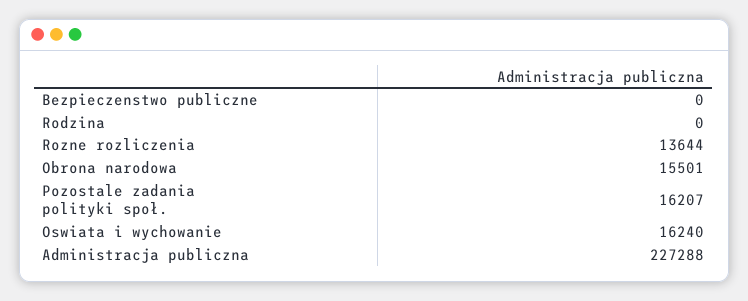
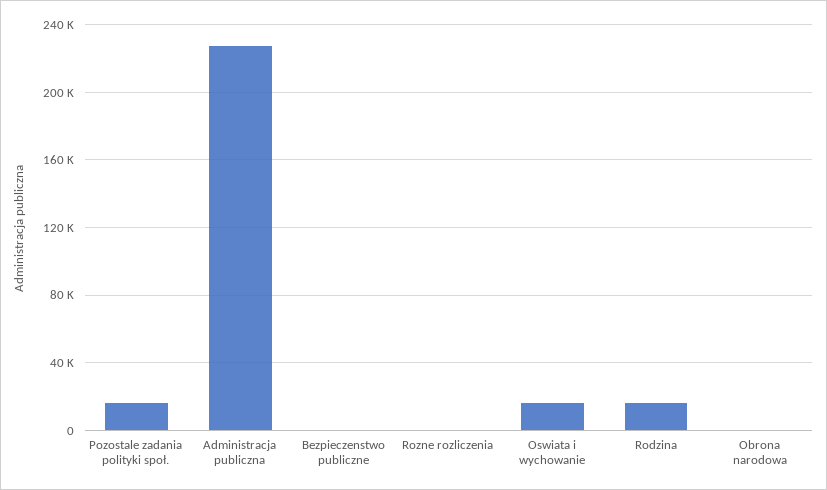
  {
    "Bezpieczenstwo publiczne": 0,
-   "Rodzina": 0,
+   "Rodzina": 15000,
-   "Rozne rozliczenia": 13644,
+   "Rozne rozliczenia": 0,
-   "Obrona narodowa": 15501,
+   "Obrona narodowa": 0,
    "Pozostale zadania polityki społ.": 16207,
    "Oswiata i wychowanie": 16240,
    "Administracja publiczna": 227288
  }

